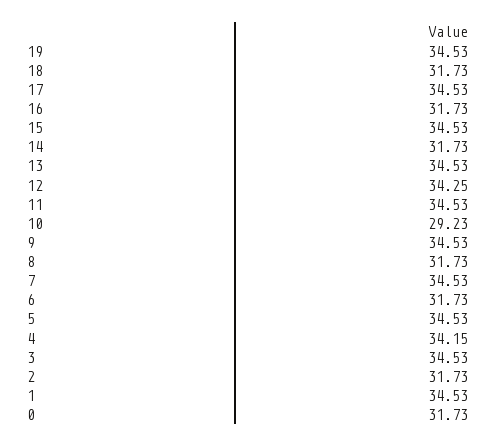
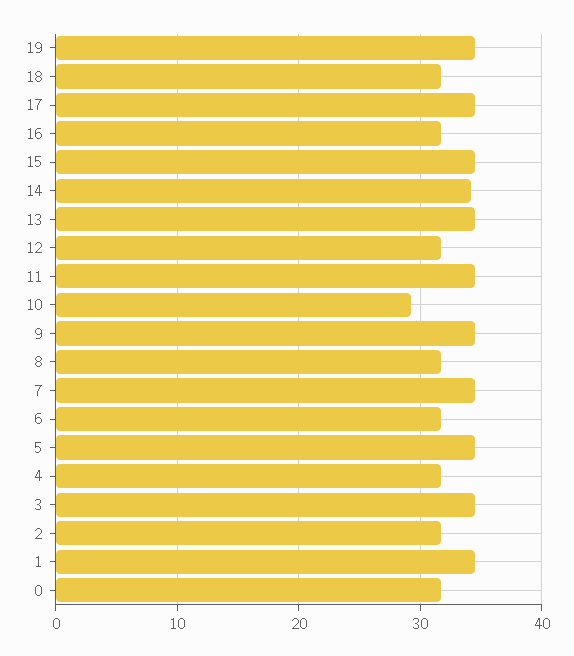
  {
    "19": 34.53,
    "18": 31.73,
    "17": 34.53,
    "16": 31.73,
    "15": 34.53,
-   "14": 31.73,
+   "14": 34,
    "13": 34.53,
-   "12": 34.25,
+   "12": 32,
    "11": 34.53,
    "10": 29.23,
    "9": 34.53,
    "8": 31.73,
    "7": 34.53,
    "6": 31.73,
    "5": 34.53,
-   "4": 34.15,
+   "4": 32,
    "3": 34.53,
    "2": 31.73,
    "1": 34.53,
    "0": 31.73
  }

